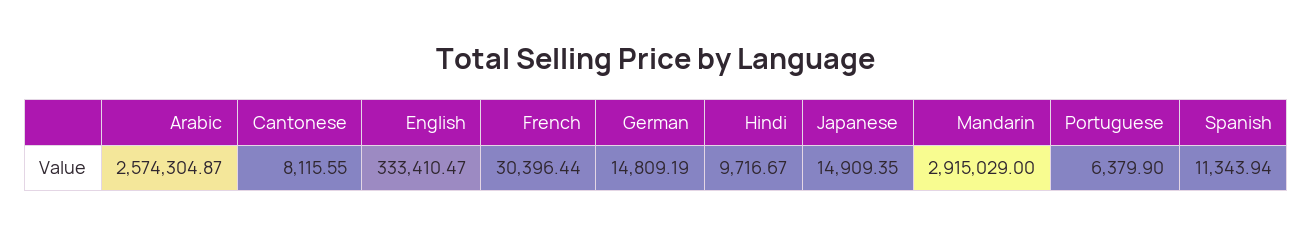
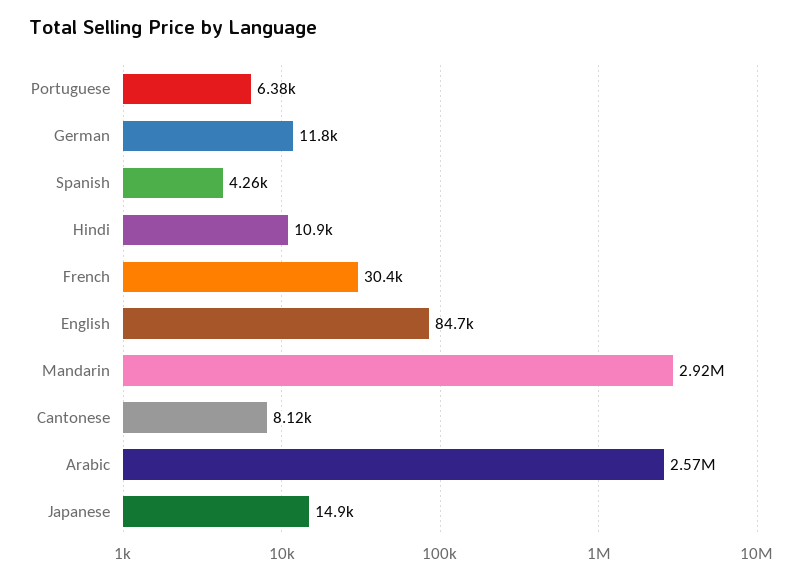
  {
    "Arabic": 2574304.87,
    "Cantonese": 8115.55,
-   "English": 333410.47,
+   "English": 84700,
    "French": 30396.44,
-   "German": 14809.19,
+   "German": 11800,
-   "Hindi": 9716.67,
+   "Hindi": 10900,
    "Japanese": 14909.35,
    "Mandarin": 2915029,
    "Portuguese": 6379.9,
-   "Spanish": 11343.94
+   "Spanish": 4260
  }

